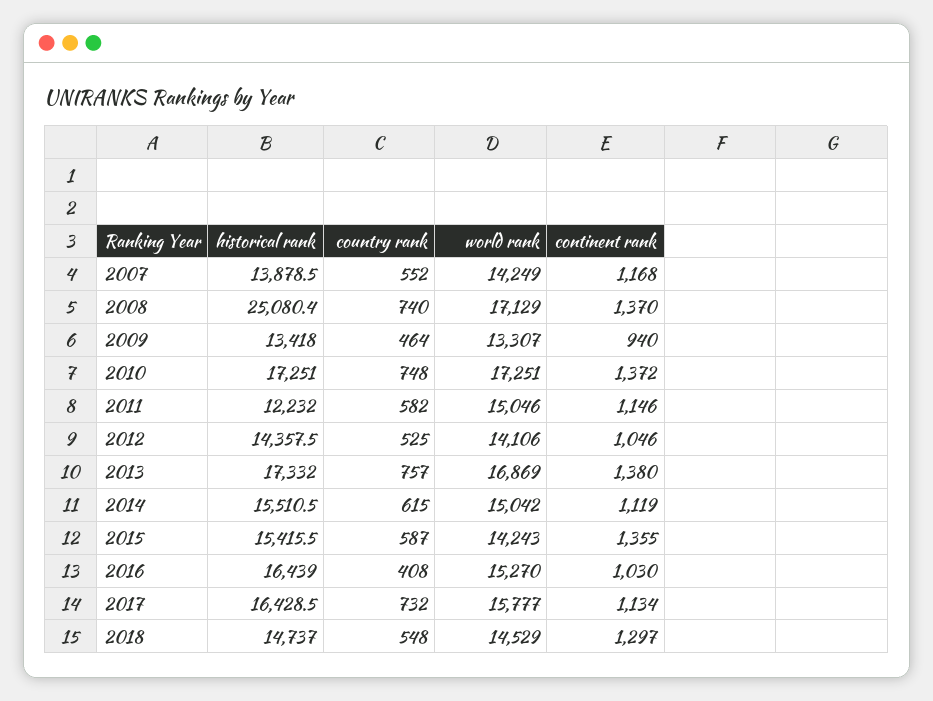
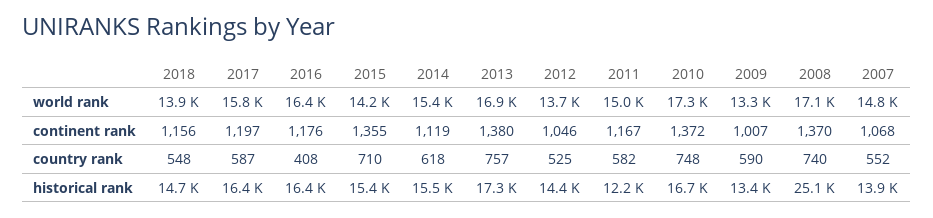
  {
    "historical rank": {
      "2007": 13878.5,
      "2008": 25080.4,
      "2009": 13418,
-     "2010": 17251,
+     "2010": 16700,
      "2011": 12232,
      "2012": 14357.5,
      "2013": 17332,
      "2014": 15510.5,
      "2015": 15415.5,
      "2016": 16439,
      "2017": 16428.5,
      "2018": 14737
    },
    "country rank": {
      "2007": 552,
      "2008": 740,
-     "2009": 464,
+     "2009": 590,
      "2010": 748,
      "2011": 582,
      "2012": 525,
      "2013": 757,
-     "2014": 615,
+     "2014": 618,
-     "2015": 587,
+     "2015": 710,
      "2016": 408,
-     "2017": 732,
+     "2017": 587,
      "2018": 548
    },
    "world rank": {
-     "2007": 14249,
+     "2007": 14800,
      "2008": 17129,
      "2009": 13307,
      "2010": 17251,
      "2011": 15046,
-     "2012": 14106,
+     "2012": 13700,
      "2013": 16869,
-     "2014": 15042,
+     "2014": 15400,
      "2015": 14243,
-     "2016": 15270,
+     "2016": 16400,
      "2017": 15777,
-     "2018": 14529
+     "2018": 13900
    },
    "continent rank": {
-     "2007": 1168,
+     "2007": 1068,
      "2008": 1370,
-     "2009": 940,
+     "2009": 1007,
      "2010": 1372,
-     "2011": 1146,
+     "2011": 1167,
      "2012": 1046,
      "2013": 1380,
      "2014": 1119,
      "2015": 1355,
-     "2016": 1030,
+     "2016": 1176,
-     "2017": 1134,
+     "2017": 1197,
-     "2018": 1297
+     "2018": 1156
    }
  }

